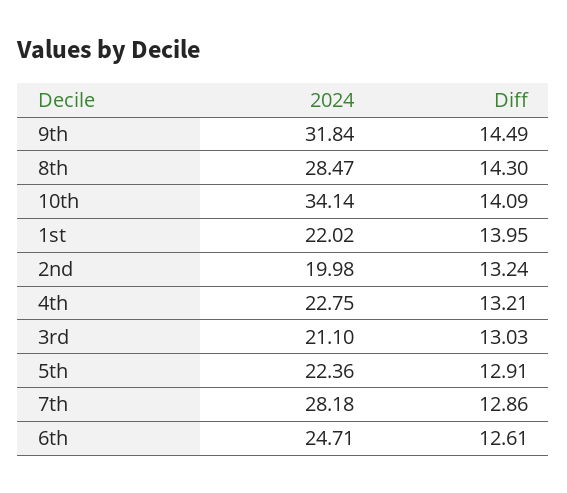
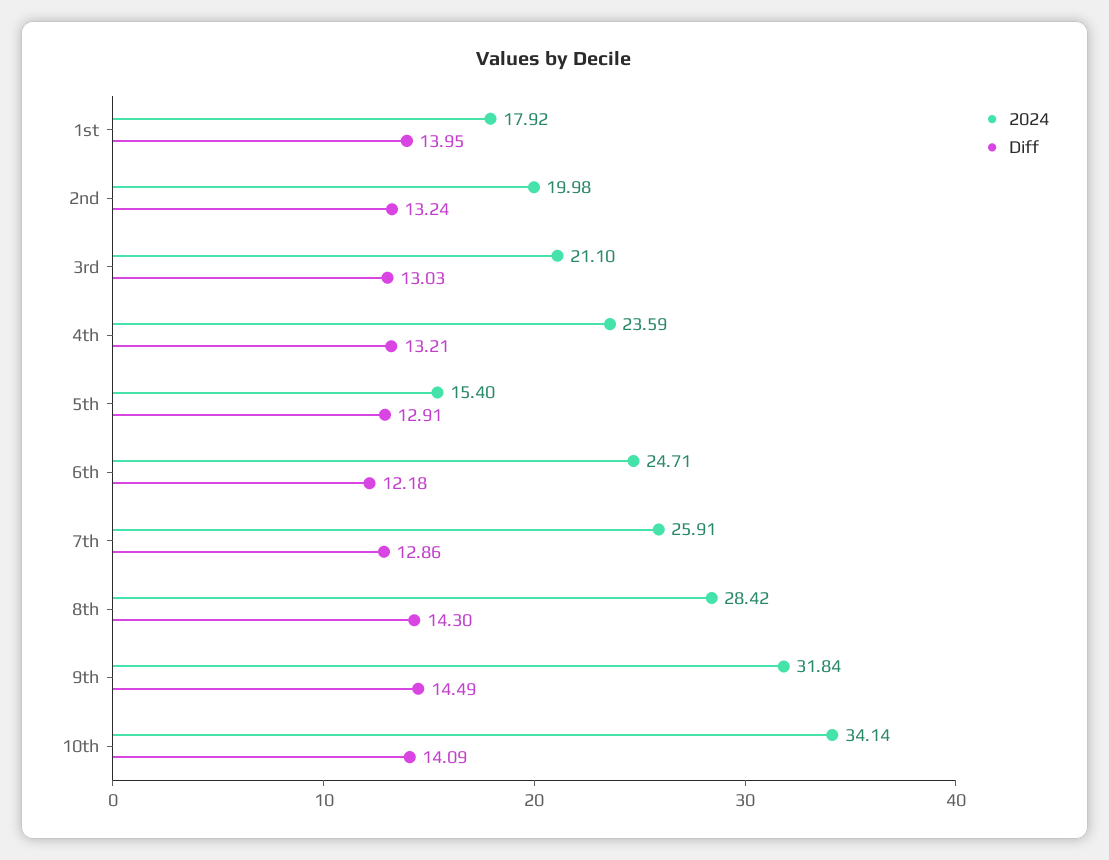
  {
    "2024": {
      "9th": 31.84,
-     "8th": 28.47,
+     "8th": 28.42,
      "10th": 34.14,
-     "1st": 22.02,
+     "1st": 17.92,
      "2nd": 19.98,
-     "4th": 22.75,
+     "4th": 23.59,
      "3rd": 21.1,
-     "5th": 22.36,
+     "5th": 15.4,
-     "7th": 28.18,
+     "7th": 25.91,
      "6th": 24.71
    },
    "Diff": {
      "9th": 14.49,
      "8th": 14.3,
      "10th": 14.09,
      "1st": 13.95,
      "2nd": 13.24,
      "4th": 13.21,
      "3rd": 13.03,
      "5th": 12.91,
      "7th": 12.86,
-     "6th": 12.61
+     "6th": 12.18
    }
  }

